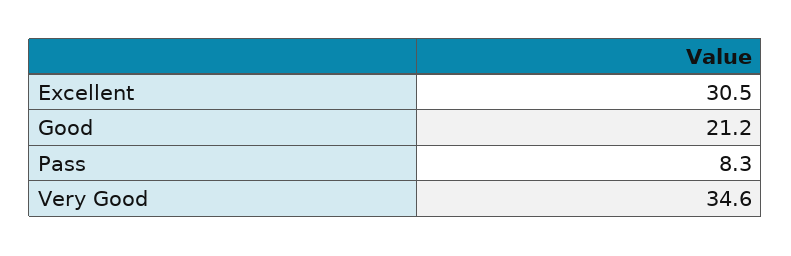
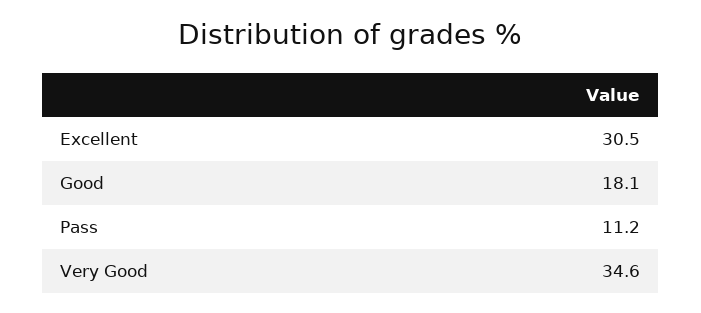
  {
    "Excellent": 30.5,
-   "Good": 21.2,
+   "Good": 18.1,
-   "Pass": 8.3,
+   "Pass": 11.2,
    "Very Good": 34.6
  }

